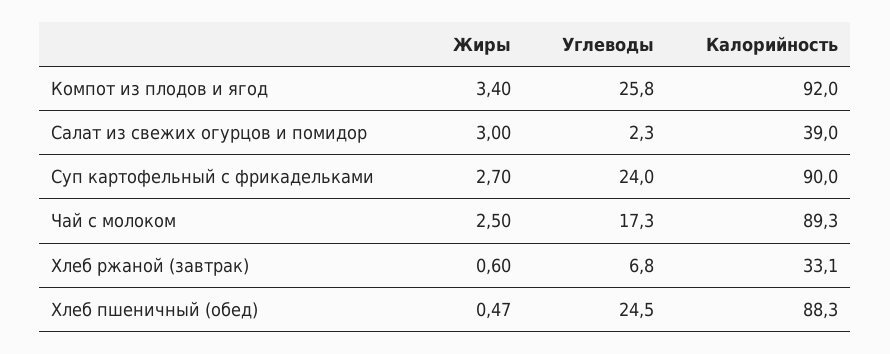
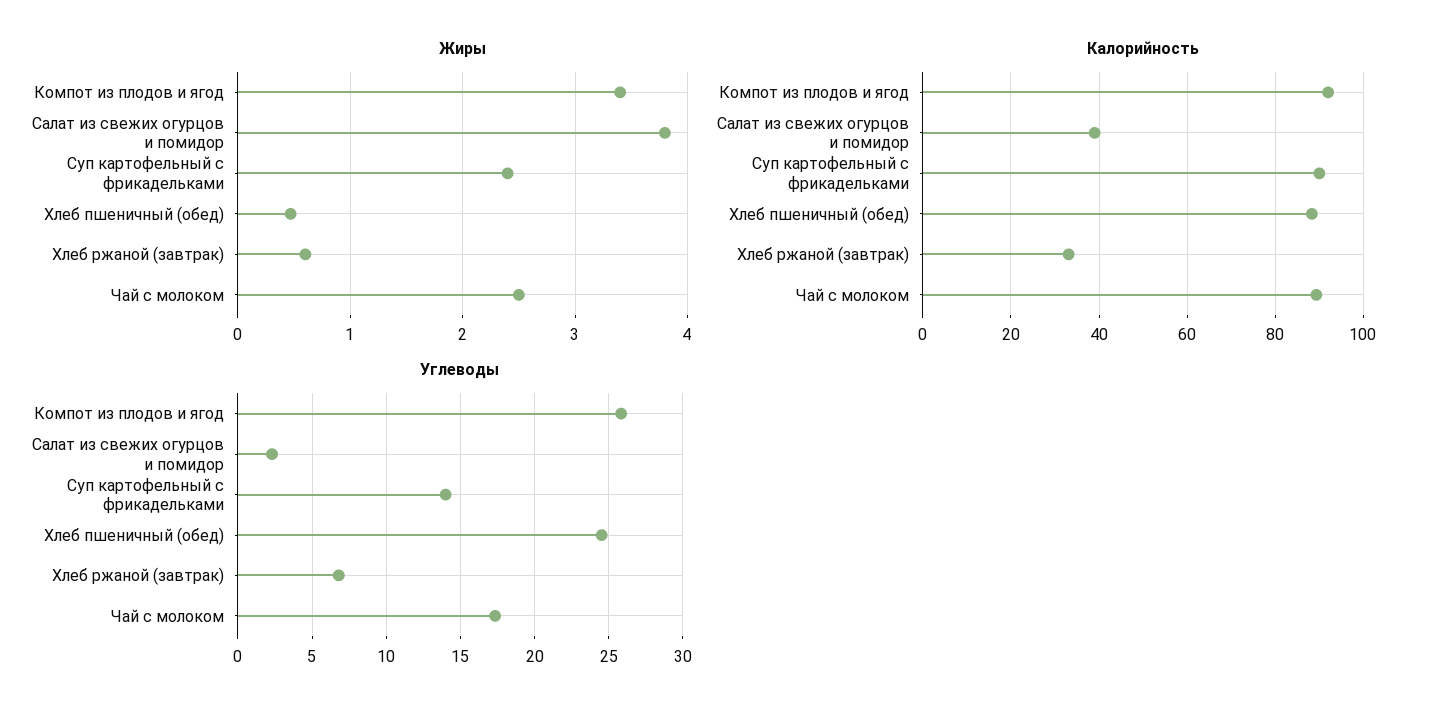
  {
    "Жиры": {
      "Компот из плодов и ягод": 3.4,
-     "Салат из свежих огурцов и помидор": 3,
+     "Салат из свежих огурцов и помидор": 3.8,
-     "Суп картофельный с фрикадельками": 2.7,
+     "Суп картофельный с фрикадельками": 2.4,
      "Чай с молоком": 2.5,
      "Хлеб ржаной (завтрак)": 0.6,
      "Хлеб пшеничный (обед)": 0.47
    },
    "Углеводы": {
      "Компот из плодов и ягод": 25.8,
      "Салат из свежих огурцов и помидор": 2.3,
-     "Суп картофельный с фрикадельками": 24,
+     "Суп картофельный с фрикадельками": 14,
      "Чай с молоком": 17.3,
      "Хлеб ржаной (завтрак)": 6.8,
      "Хлеб пшеничный (обед)": 24.5
    },
    "Калорийность": {
      "Компот из плодов и ягод": 92,
      "Салат из свежих огурцов и помидор": 39,
      "Суп картофельный с фрикадельками": 90,
      "Чай с молоком": 89.3,
      "Хлеб ржаной (завтрак)": 33.1,
      "Хлеб пшеничный (обед)": 88.3
    }
  }

